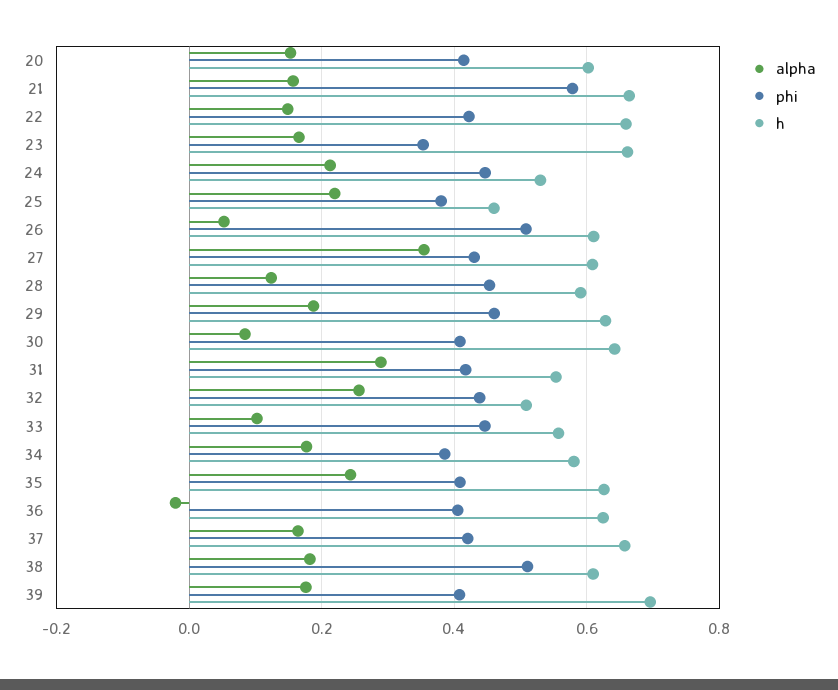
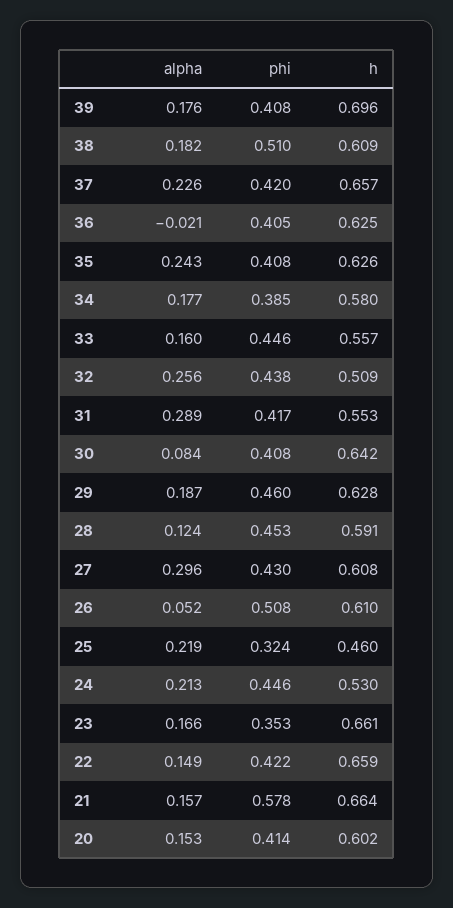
  {
    "alpha": {
      "20": 0.153,
      "21": 0.157,
      "22": 0.149,
      "23": 0.166,
      "24": 0.213,
      "25": 0.219,
      "26": 0.052,
-     "27": 0.36,
+     "27": 0.296,
      "28": 0.124,
      "29": 0.187,
      "30": 0.084,
      "31": 0.289,
      "32": 0.256,
-     "33": 0.1,
+     "33": 0.16,
      "34": 0.177,
      "35": 0.243,
      "36": -0.021,
-     "37": 0.16,
+     "37": 0.226,
      "38": 0.182,
      "39": 0.176
    },
    "phi": {
      "20": 0.414,
      "21": 0.578,
      "22": 0.422,
      "23": 0.353,
      "24": 0.446,
-     "25": 0.38,
+     "25": 0.324,
      "26": 0.508,
      "27": 0.43,
      "28": 0.453,
      "29": 0.46,
      "30": 0.408,
      "31": 0.417,
      "32": 0.438,
      "33": 0.446,
      "34": 0.385,
      "35": 0.408,
      "36": 0.405,
      "37": 0.42,
      "38": 0.51,
      "39": 0.408
    },
    "h": {
      "20": 0.602,
      "21": 0.664,
      "22": 0.659,
      "23": 0.661,
      "24": 0.53,
      "25": 0.46,
      "26": 0.61,
      "27": 0.608,
      "28": 0.591,
      "29": 0.628,
      "30": 0.642,
      "31": 0.553,
      "32": 0.509,
      "33": 0.557,
      "34": 0.58,
      "35": 0.626,
      "36": 0.625,
      "37": 0.657,
      "38": 0.609,
      "39": 0.696
    }
  }

